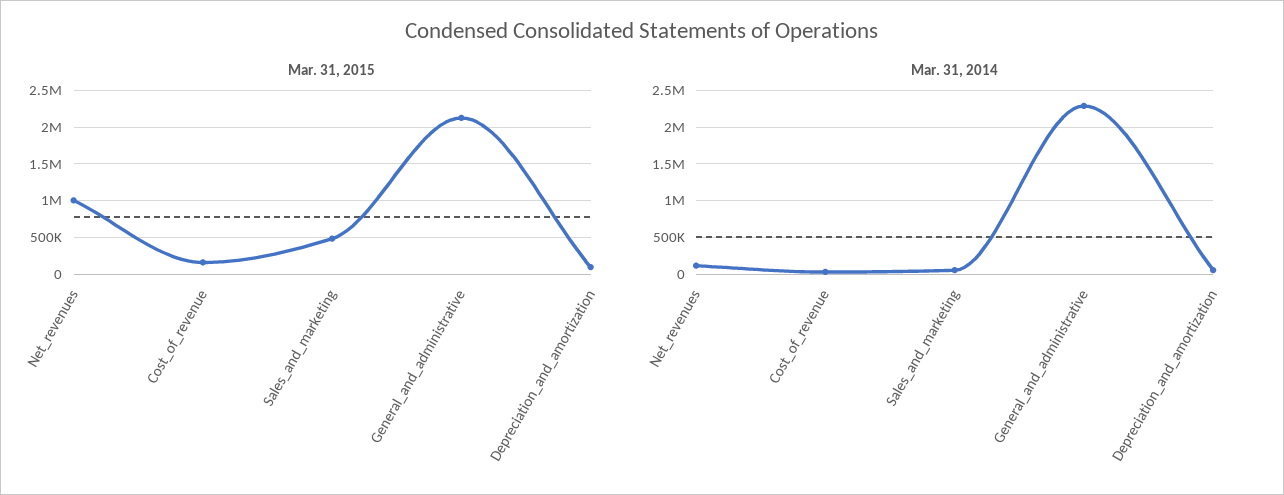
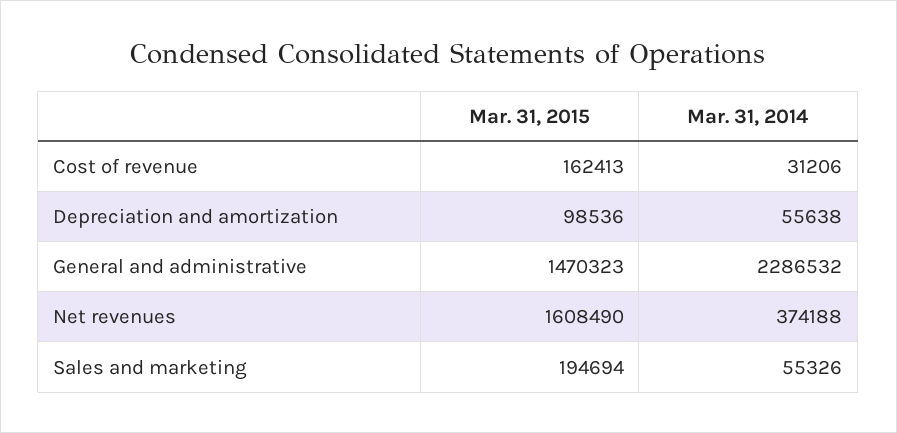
  {
    "Mar. 31, 2015": {
-     "Net_revenues": 1000000,
+     "Net_revenues": 1608490,
      "Cost_of_revenue": 162413,
-     "Sales_and_marketing": 500000,
+     "Sales_and_marketing": 194694,
-     "General_and_administrative": 2100000,
+     "General_and_administrative": 1470323,
      "Depreciation_and_amortization": 98536
    },
    "Mar. 31, 2014": {
-     "Net_revenues": 100000,
+     "Net_revenues": 374188,
      "Cost_of_revenue": 31206,
      "Sales_and_marketing": 55326,
      "General_and_administrative": 2286532,
      "Depreciation_and_amortization": 55638
    }
  }

